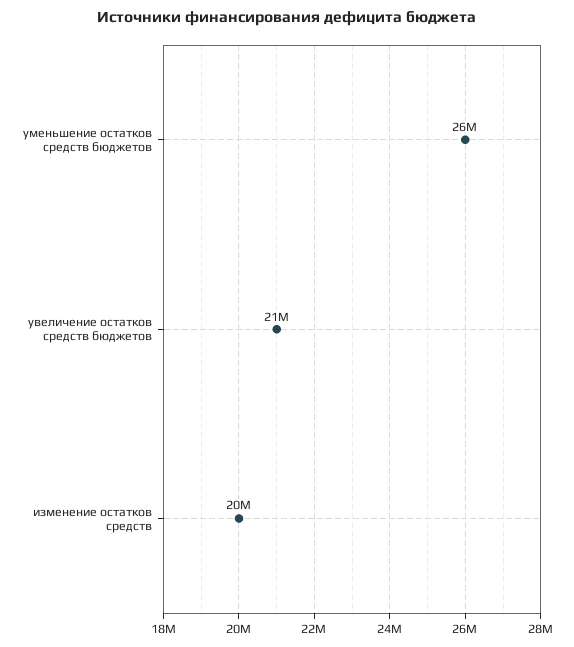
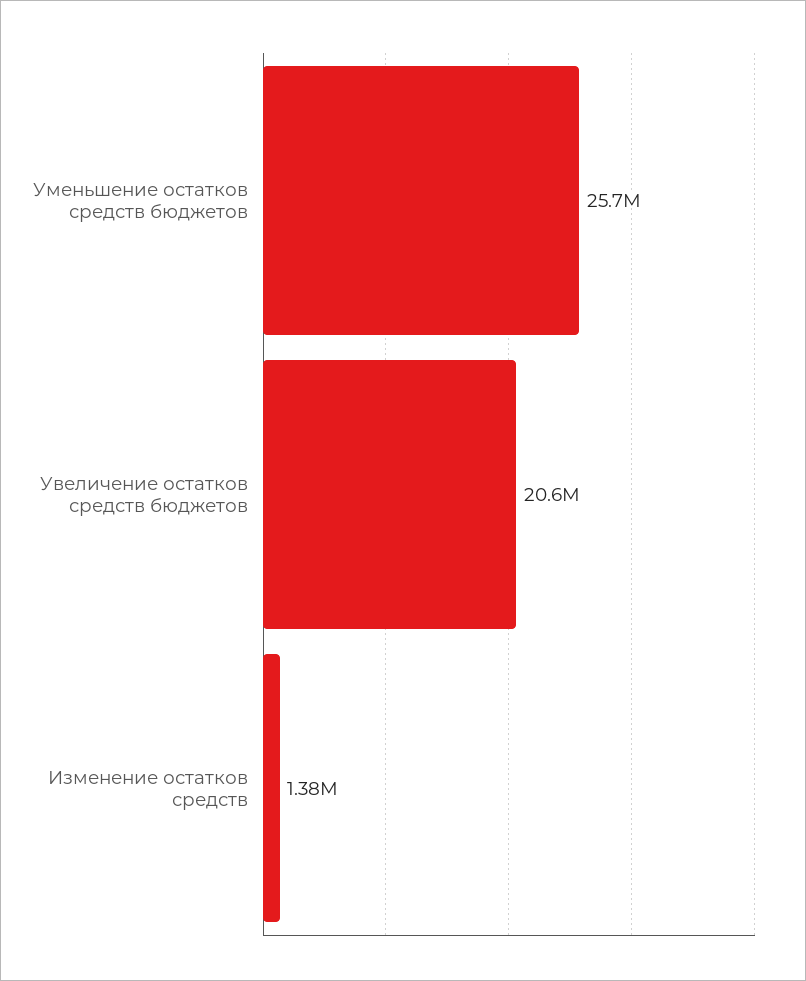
  {
    "уменьшение остатков средств бюджетов": 25700000,
    "увеличение остатков средств бюджетов": 20600000,
-   "изменение остатков средств": 20000000
+   "изменение остатков средств": 1380000
  }

